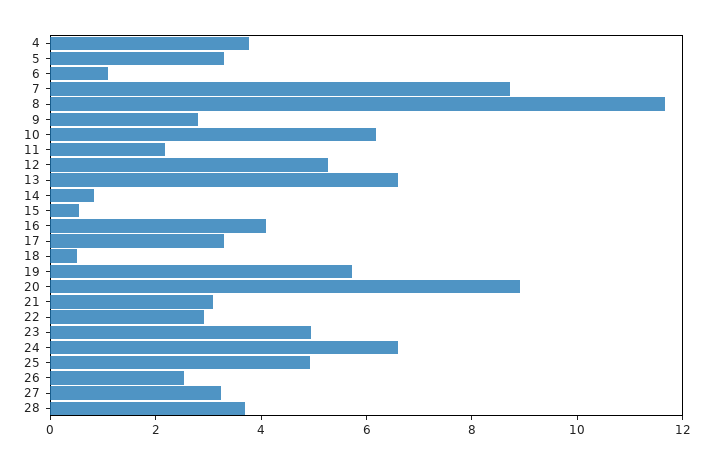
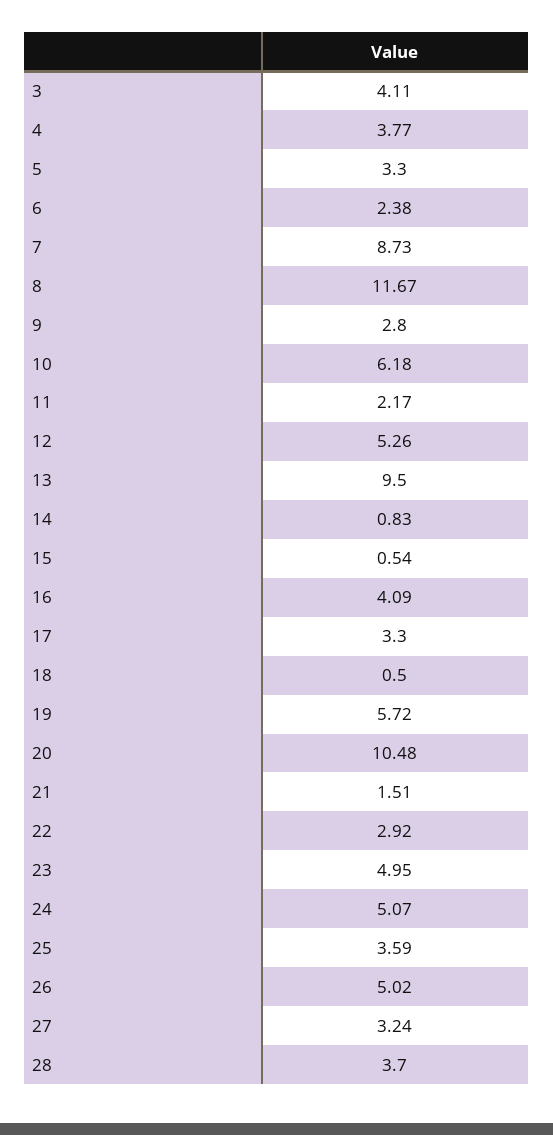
  {
    "4": 3.77,
    "5": 3.3,
-   "6": 1,
+   "6": 2.38,
    "7": 8.73,
    "8": 11.67,
    "9": 2.8,
    "10": 6.18,
    "11": 2.17,
    "12": 5.26,
-   "13": 6.5,
+   "13": 9.5,
    "14": 0.83,
    "15": 0.54,
    "16": 4.09,
    "17": 3.3,
    "18": 0.5,
    "19": 5.72,
-   "20": 9,
+   "20": 10.48,
-   "21": 3,
+   "21": 1.51,
    "22": 2.92,
    "23": 4.95,
-   "24": 6.5,
+   "24": 5.07,
-   "25": 5,
+   "25": 3.59,
-   "26": 2.5,
+   "26": 5.02,
    "27": 3.24,
-   "28": 3.7
+   "28": 3.7,
+   "3": 4.11
  }

